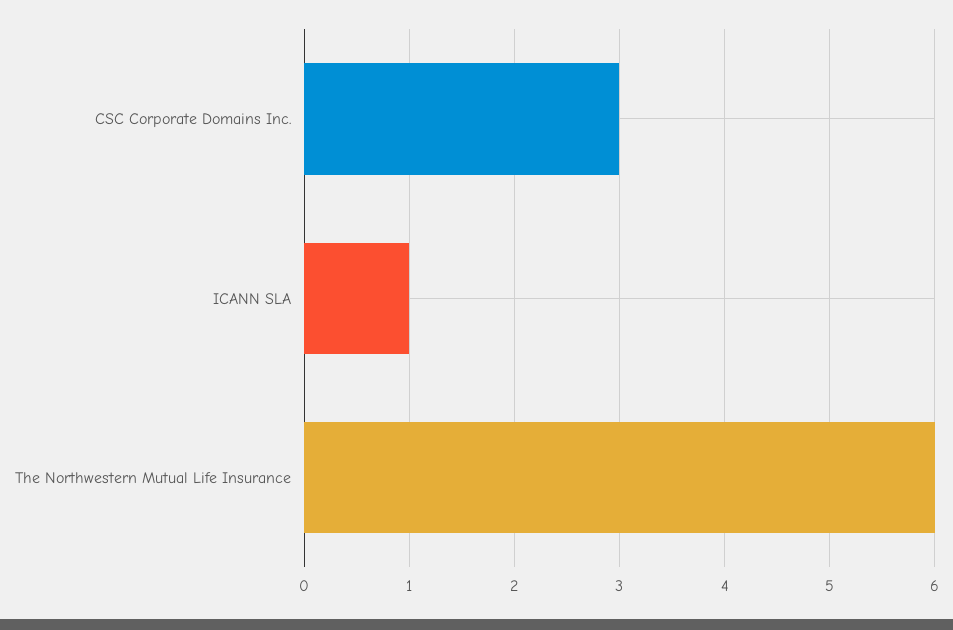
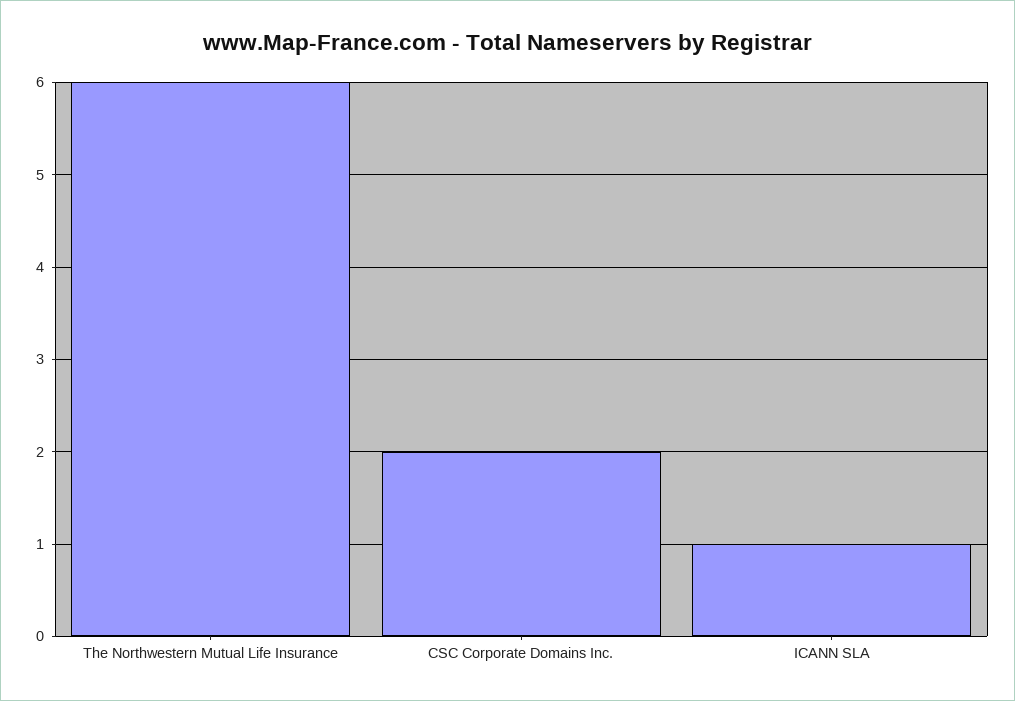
  {
-   "CSC Corporate Domains Inc.": 3,
+   "CSC Corporate Domains Inc.": 2,
    "ICANN SLA": 1,
    "The Northwestern Mutual Life Insurance": 6
  }

